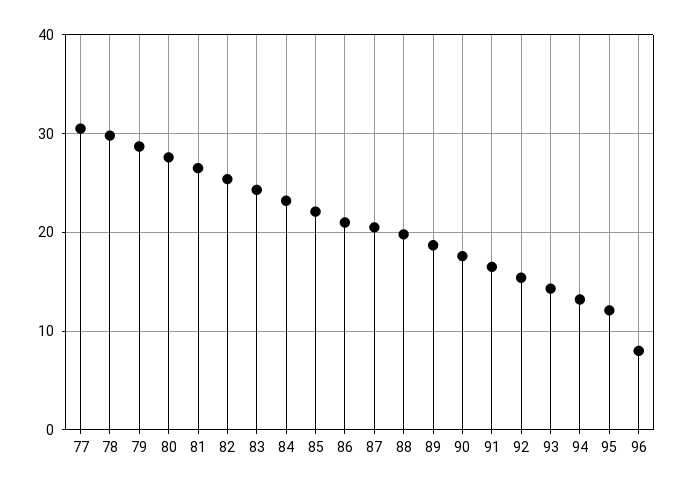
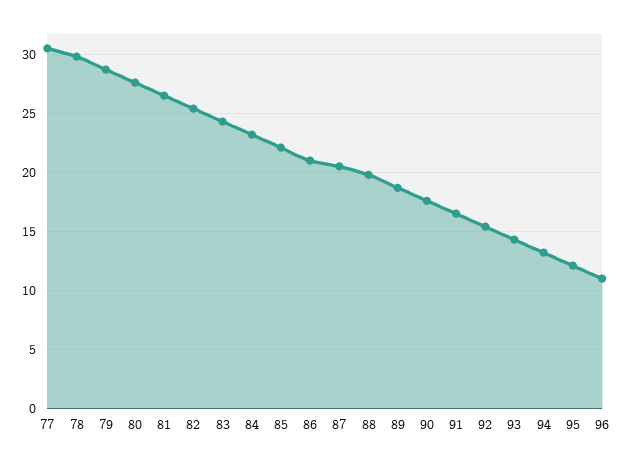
  {
    "77": 31,
    "78": 30,
    "79": 29,
    "80": 28,
    "81": 27,
    "82": 25,
    "83": 24,
    "84": 23,
    "85": 22,
    "86": 21,
    "87": 21,
    "88": 20,
    "89": 19,
    "90": 18,
    "91": 17,
    "92": 15,
    "93": 14,
    "94": 13,
    "95": 12,
-   "96": 8
+   "96": 11
  }

